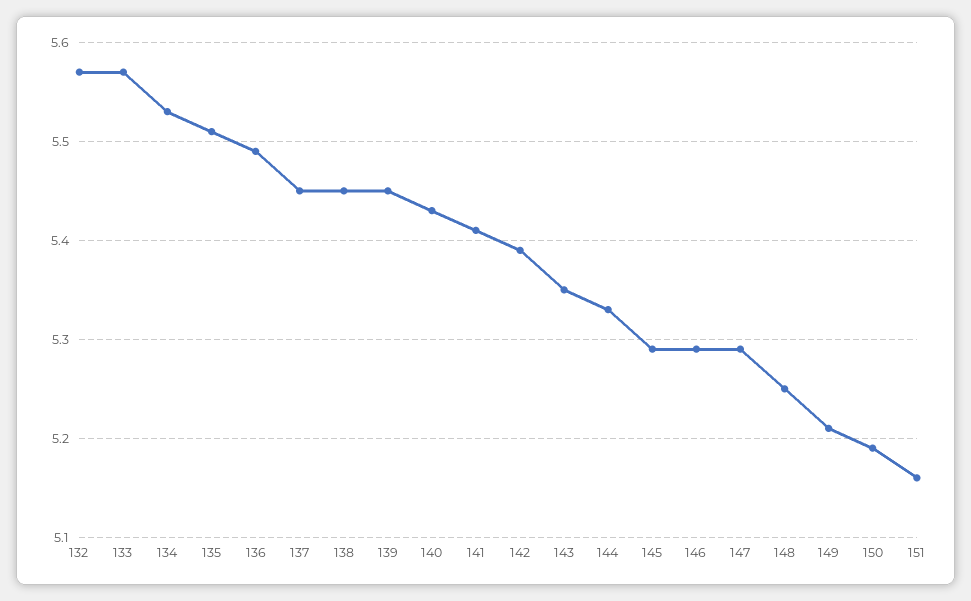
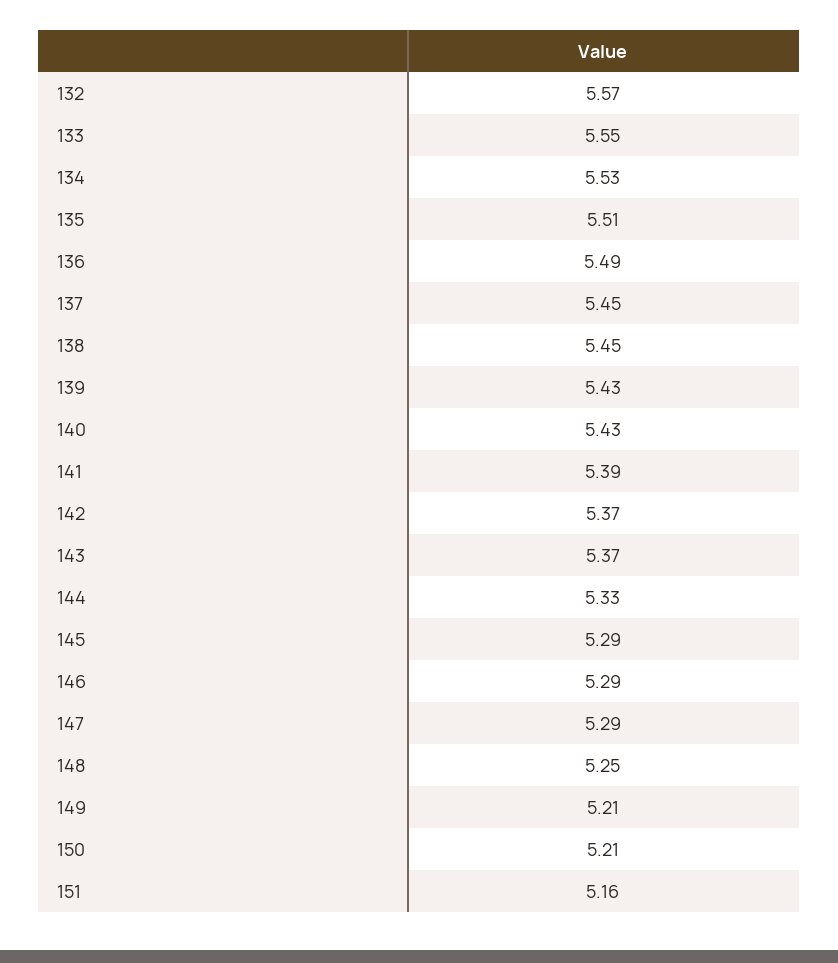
  {
    "132": 5.57,
-   "133": 5.57,
+   "133": 5.55,
    "134": 5.53,
    "135": 5.51,
    "136": 5.49,
    "137": 5.45,
    "138": 5.45,
-   "139": 5.45,
+   "139": 5.43,
    "140": 5.43,
-   "141": 5.41,
+   "141": 5.39,
-   "142": 5.39,
+   "142": 5.37,
-   "143": 5.35,
+   "143": 5.37,
    "144": 5.33,
    "145": 5.29,
    "146": 5.29,
    "147": 5.29,
    "148": 5.25,
    "149": 5.21,
-   "150": 5.19,
+   "150": 5.21,
    "151": 5.16
  }

